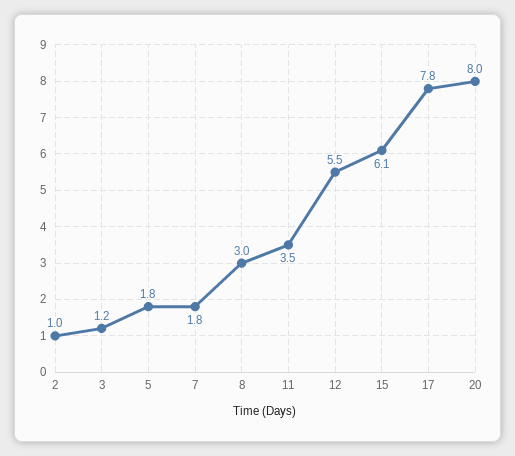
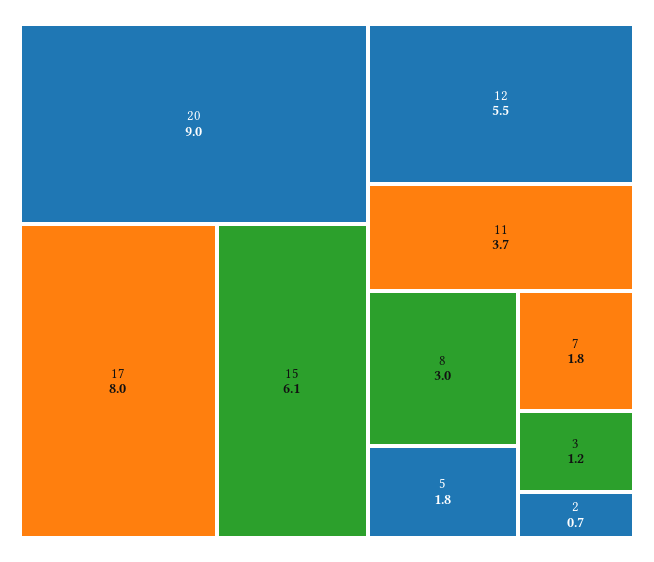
  {
-   "2": 1,
+   "2": 0.7,
    "3": 1.2,
    "5": 1.8,
    "7": 1.8,
    "8": 3,
-   "11": 3.5,
+   "11": 3.7,
    "12": 5.5,
    "15": 6.1,
-   "17": 7.8,
+   "17": 8,
-   "20": 8
+   "20": 9
  }

